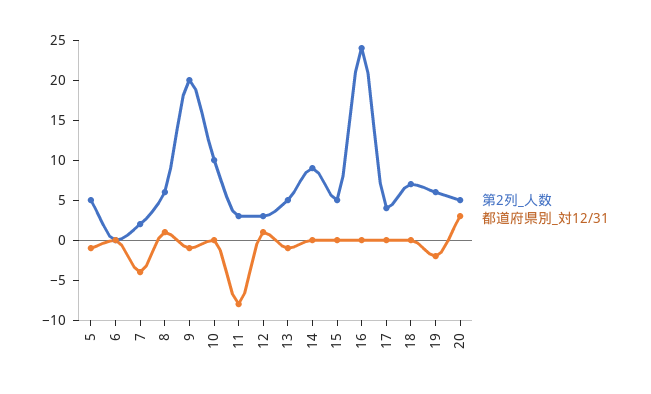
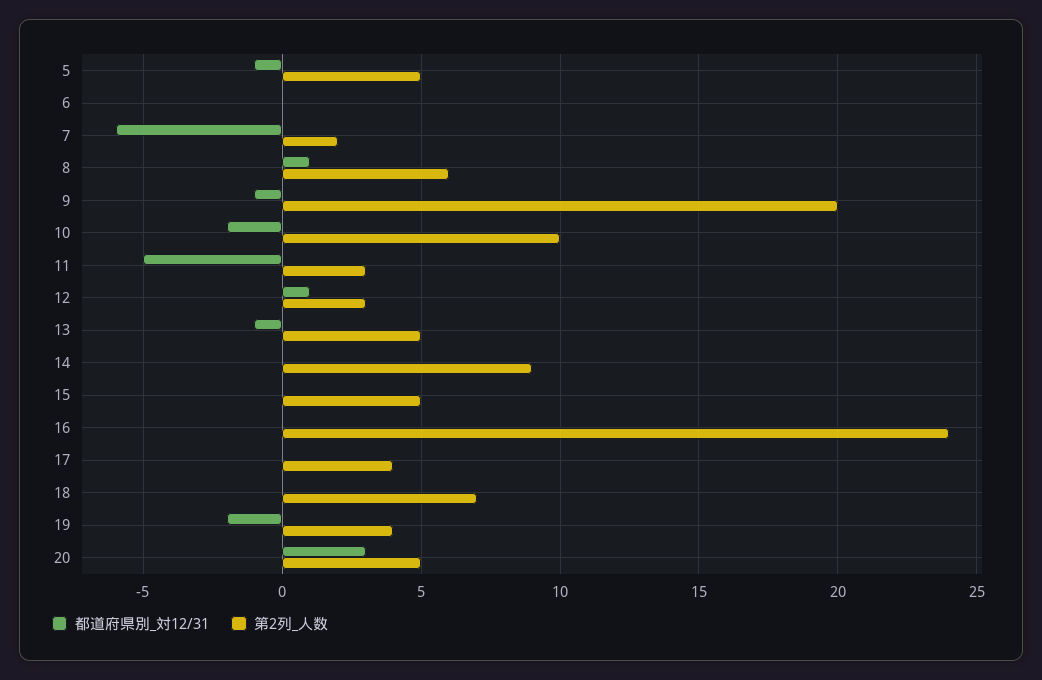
  {
    "第2列_人数": {
      "5": 5,
      "6": 0,
      "7": 2,
      "8": 6,
      "9": 20,
      "10": 10,
      "11": 3,
      "12": 3,
      "13": 5,
      "14": 9,
      "15": 5,
      "16": 24,
      "17": 4,
      "18": 7,
-     "19": 6,
+     "19": 4,
      "20": 5
    },
    "都道府県別_対12/31": {
      "5": -1,
      "6": 0,
-     "7": -4,
+     "7": -6,
      "8": 1,
      "9": -1,
-     "10": 0,
+     "10": -2,
-     "11": -8,
+     "11": -5,
      "12": 1,
      "13": -1,
      "14": 0,
      "15": 0,
      "16": 0,
      "17": 0,
      "18": 0,
      "19": -2,
      "20": 3
    }
  }

